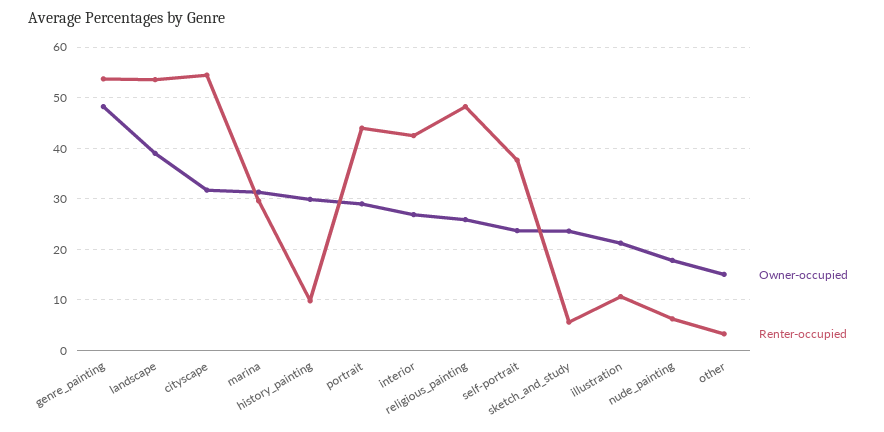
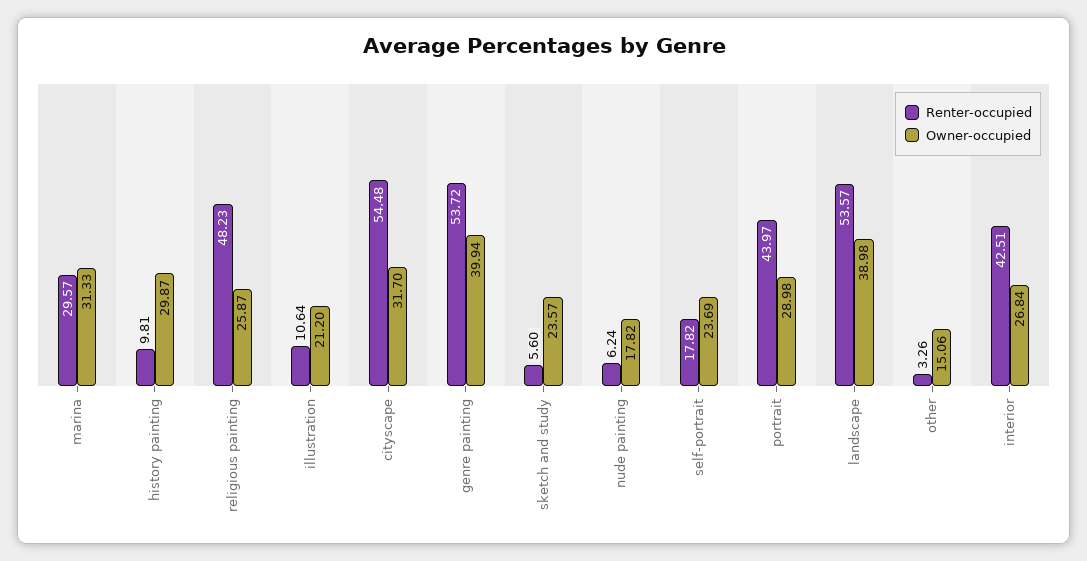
  {
    "Owner-occupied": {
-     "genre_painting": 48,
+     "genre_painting": 39.94,
      "landscape": 38.98,
      "cityscape": 31.7,
      "marina": 31.33,
      "history_painting": 29.87,
      "portrait": 28.98,
      "interior": 26.84,
      "religious_painting": 25.87,
      "self-portrait": 23.69,
      "sketch_and_study": 23.57,
      "illustration": 21.2,
      "nude_painting": 17.82,
      "other": 15.06
    },
    "Renter-occupied": {
      "genre_painting": 53.72,
      "landscape": 53.57,
      "cityscape": 54.48,
      "marina": 29.57,
      "history_painting": 9.81,
      "portrait": 43.97,
      "interior": 42.51,
      "religious_painting": 48.23,
-     "self-portrait": 38,
+     "self-portrait": 17.82,
      "sketch_and_study": 5.6,
      "illustration": 10.64,
      "nude_painting": 6.24,
      "other": 3.26
    }
  }

